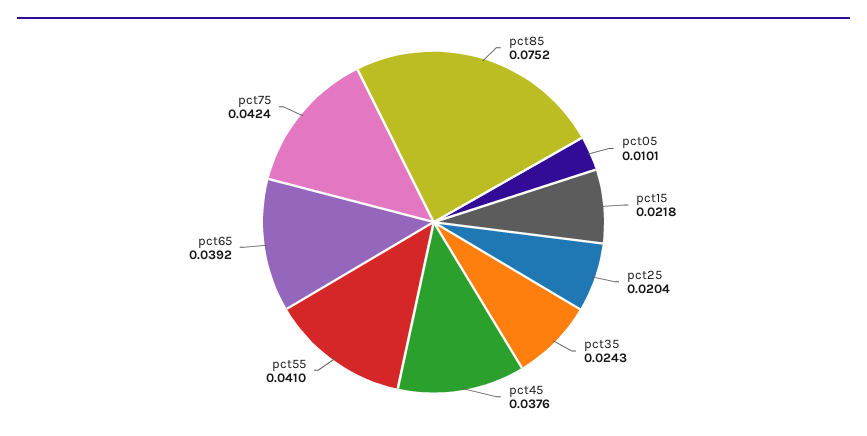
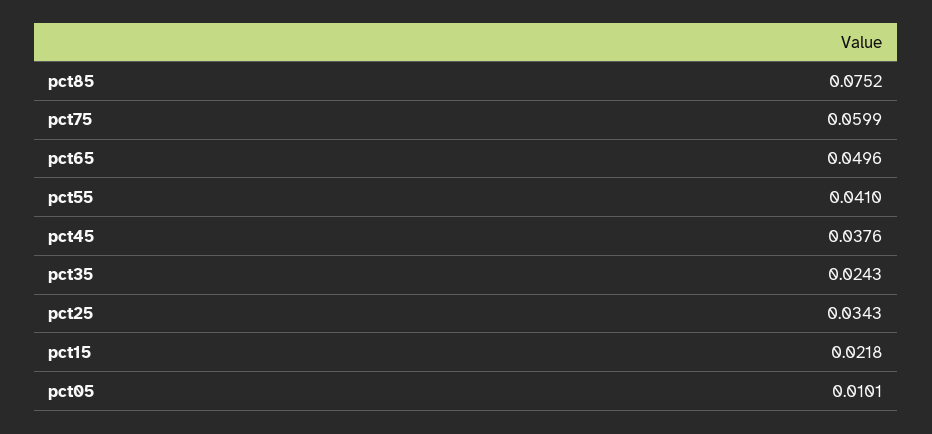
  {
    "pct85": 0.0752,
    "pct05": 0.0101,
    "pct15": 0.0218,
-   "pct25": 0.0204,
+   "pct25": 0.0343,
    "pct35": 0.0243,
    "pct45": 0.0376,
    "pct55": 0.041,
-   "pct65": 0.0392,
+   "pct65": 0.0496,
-   "pct75": 0.0424
+   "pct75": 0.0599
  }

